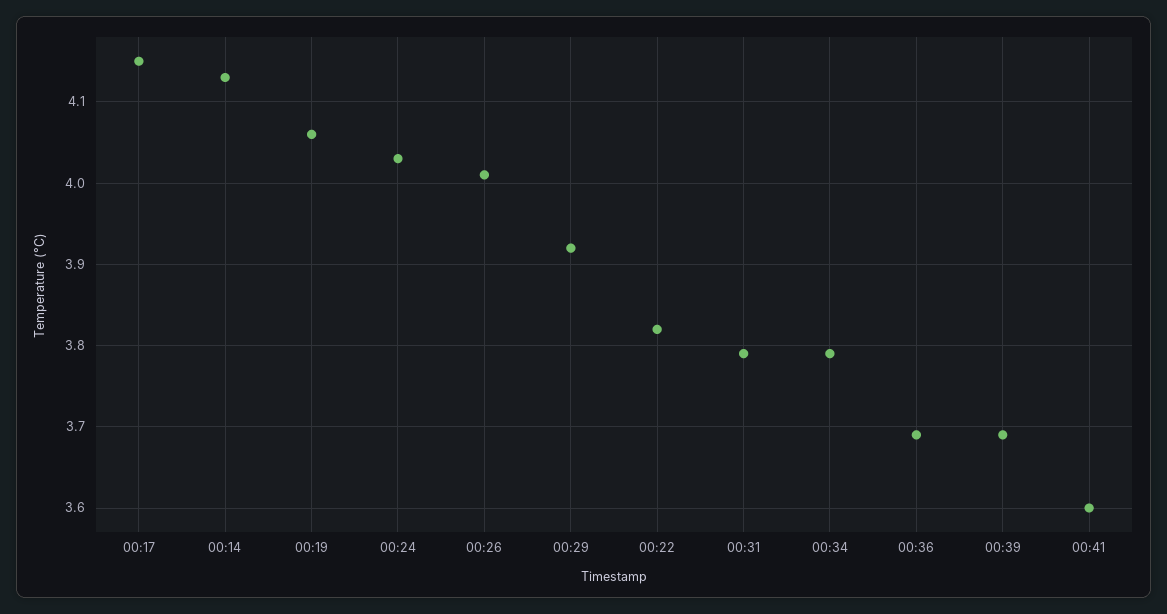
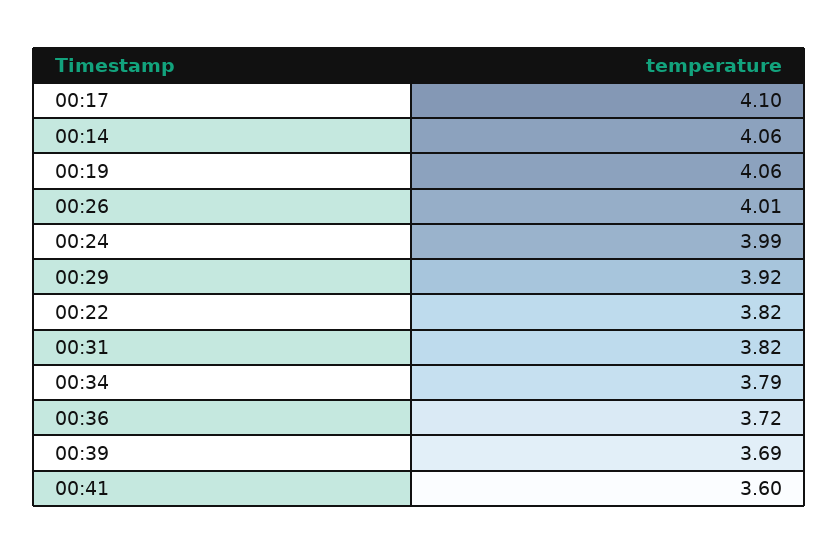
  {
-   "00:17": 4.15,
+   "00:17": 4.1,
-   "00:14": 4.13,
+   "00:14": 4.06,
    "00:19": 4.06,
-   "00:24": 4.03,
+   "00:24": 3.99,
    "00:26": 4.01,
    "00:29": 3.92,
    "00:22": 3.82,
-   "00:31": 3.79,
+   "00:31": 3.82,
    "00:34": 3.79,
-   "00:36": 3.69,
+   "00:36": 3.72,
    "00:39": 3.69,
    "00:41": 3.6
  }

